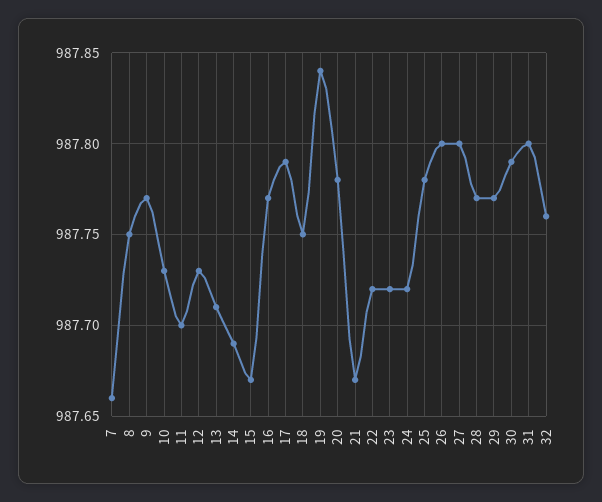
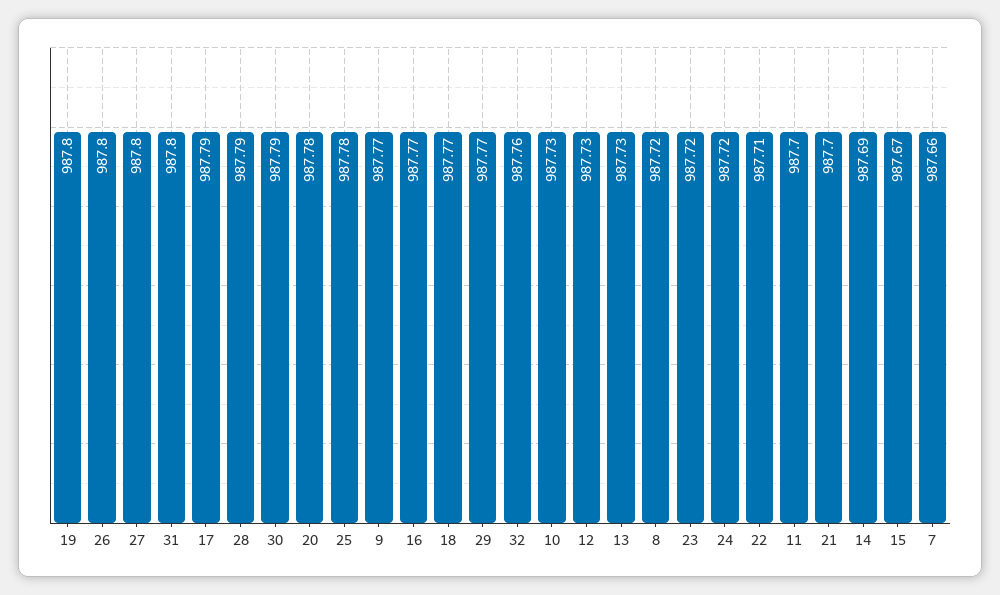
  {
    "7": 987.66,
-   "8": 987.75,
+   "8": 987.72,
    "9": 987.77,
    "10": 987.73,
    "11": 987.7,
    "12": 987.73,
-   "13": 987.71,
+   "13": 987.73,
    "14": 987.69,
    "15": 987.67,
    "16": 987.77,
    "17": 987.79,
-   "18": 987.75,
+   "18": 987.77,
-   "19": 987.84,
+   "19": 987.8,
    "20": 987.78,
-   "21": 987.67,
+   "21": 987.7,
-   "22": 987.72,
+   "22": 987.71,
    "23": 987.72,
    "24": 987.72,
    "25": 987.78,
    "26": 987.8,
    "27": 987.8,
-   "28": 987.77,
+   "28": 987.79,
    "29": 987.77,
    "30": 987.79,
    "31": 987.8,
    "32": 987.76
  }

